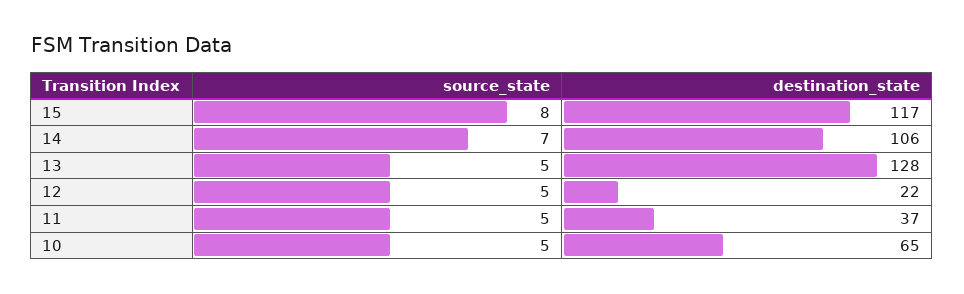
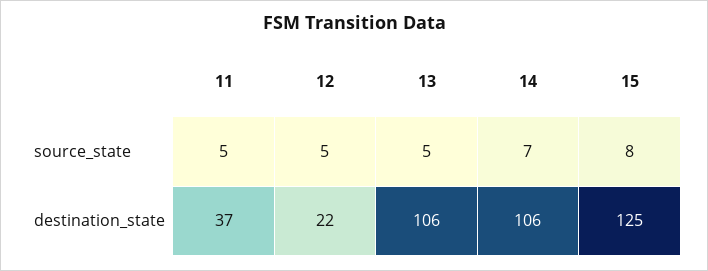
  {
    "source_state": {
      "15": 8,
      "14": 7,
      "13": 5,
      "12": 5,
-     "11": 5,
+     "11": 5
-     "10": 5
    },
    "destination_state": {
-     "15": 117,
+     "15": 125,
      "14": 106,
-     "13": 128,
+     "13": 106,
      "12": 22,
-     "11": 37,
+     "11": 37
-     "10": 65
    }
  }

